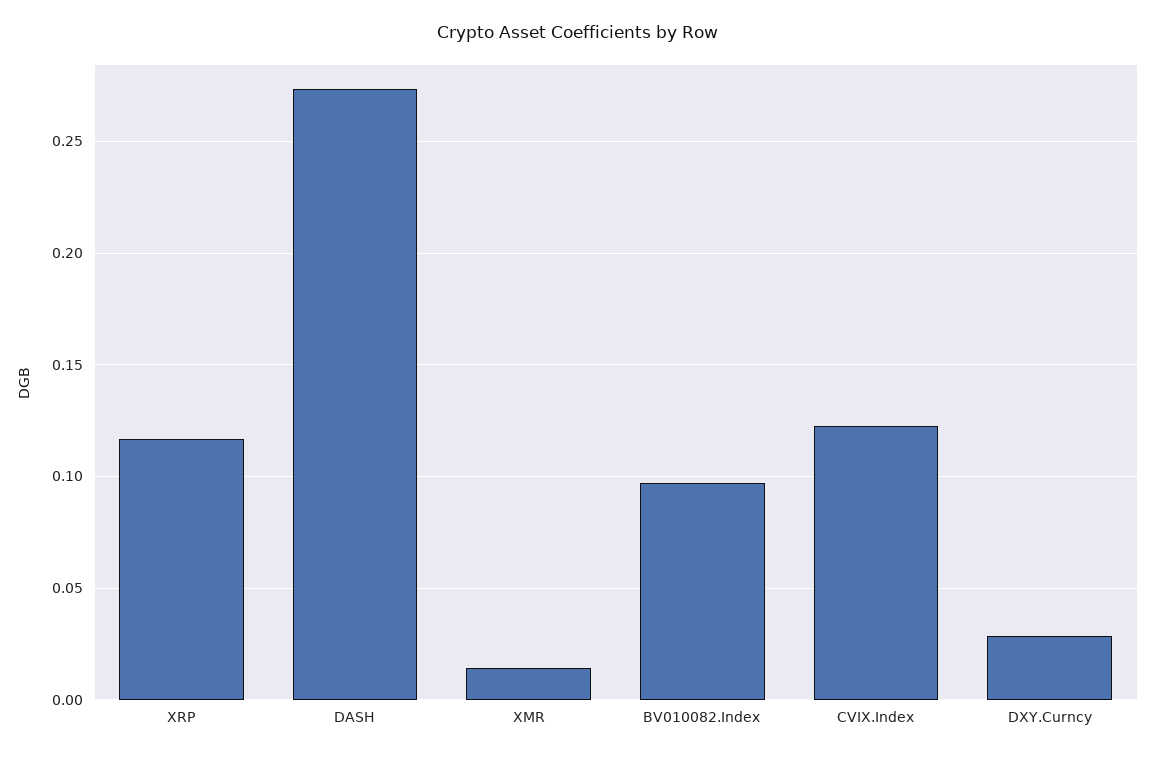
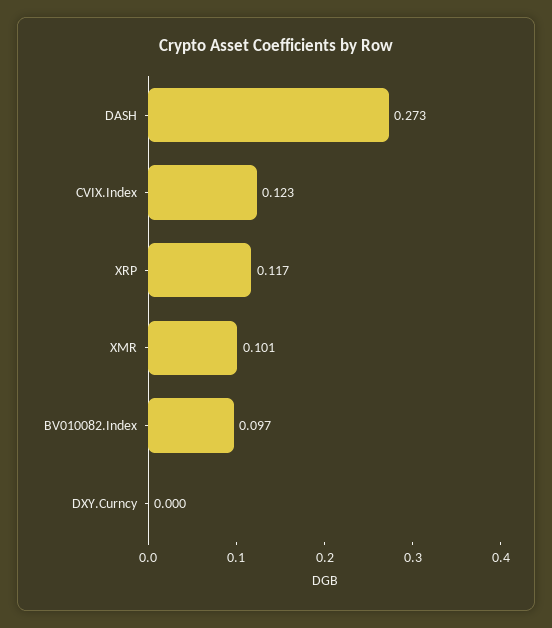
  {
    "XRP": 0.117,
    "DASH": 0.273,
-   "XMR": 0.015,
+   "XMR": 0.101,
    "BV010082.Index": 0.097,
    "CVIX.Index": 0.123,
-   "DXY.Curncy": 0.03
+   "DXY.Curncy": 0
  }

